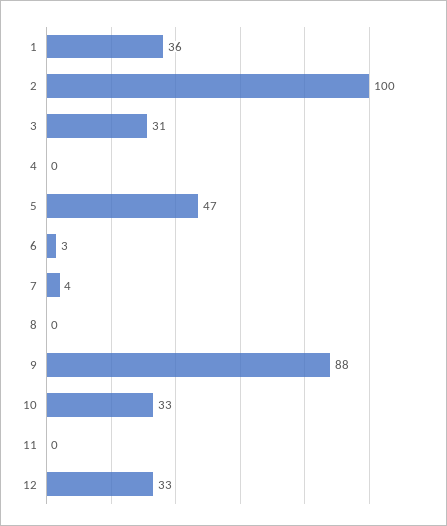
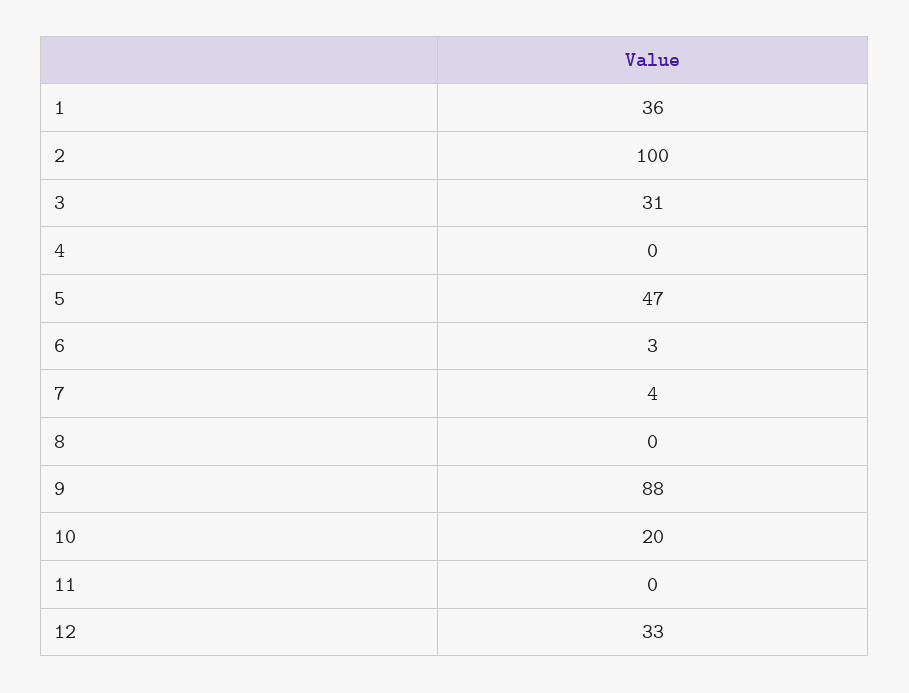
  {
    "1": 36,
    "2": 100,
    "3": 31,
    "4": 0,
    "5": 47,
    "6": 3,
    "7": 4,
    "8": 0,
    "9": 88,
-   "10": 33,
+   "10": 20,
    "11": 0,
    "12": 33
  }

